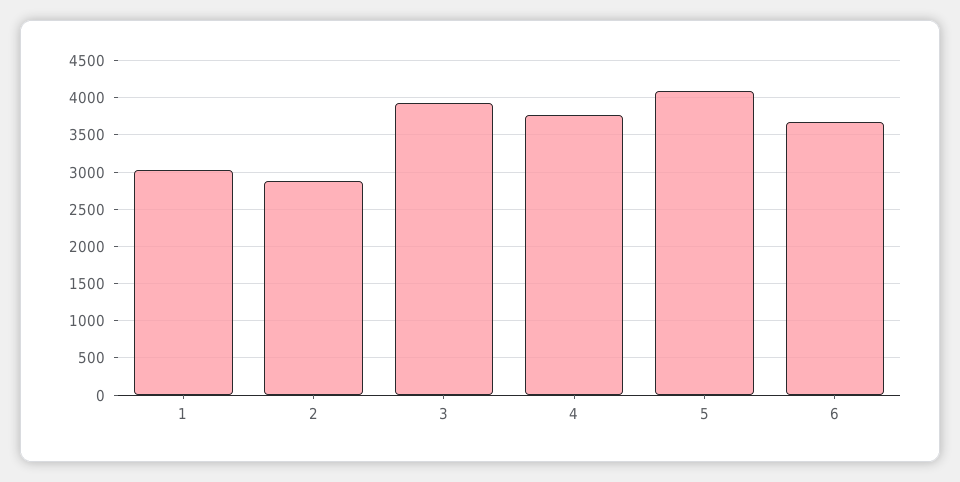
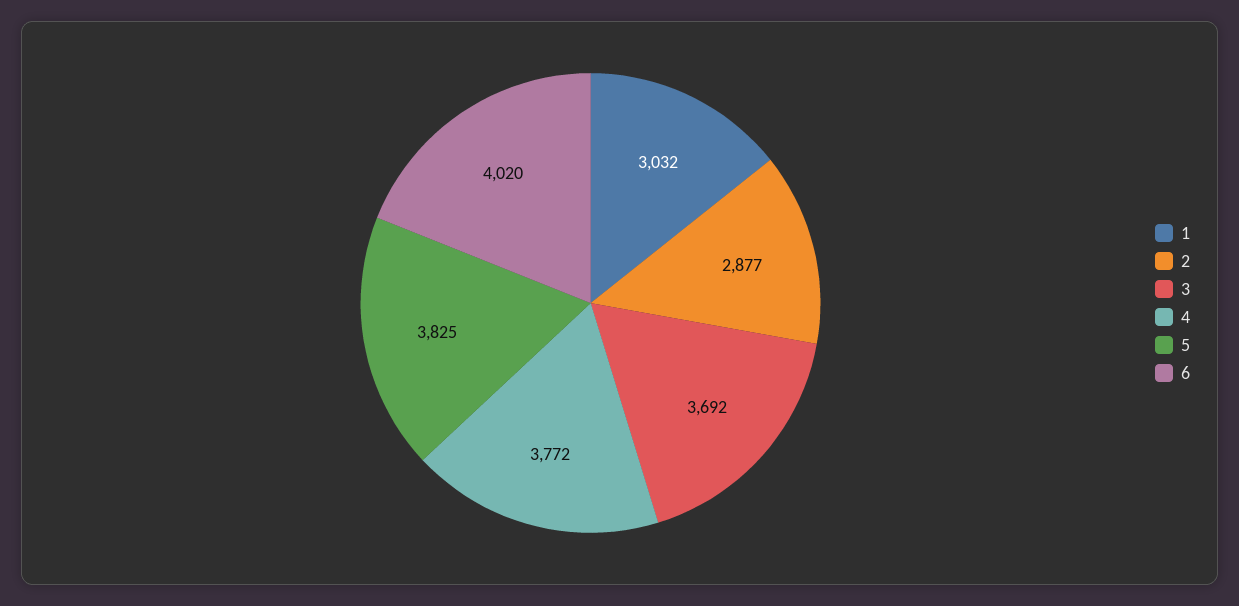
  {
    "1": 3032,
    "2": 2877,
-   "3": 3900,
+   "3": 3692,
    "4": 3772,
-   "5": 4100,
+   "5": 3825,
-   "6": 3700
+   "6": 4020
  }

